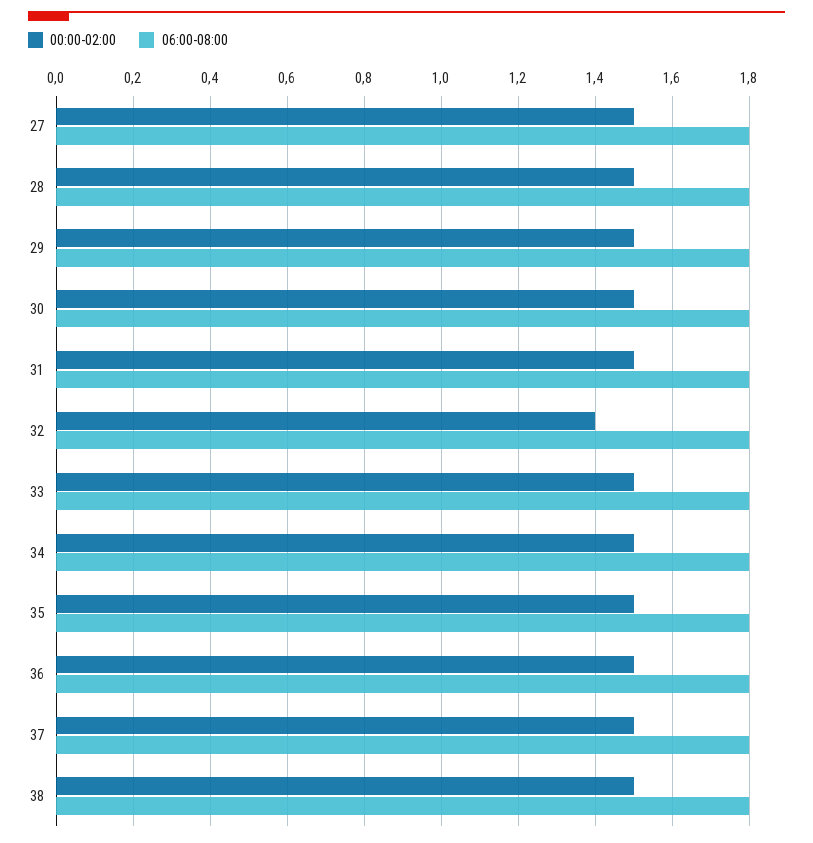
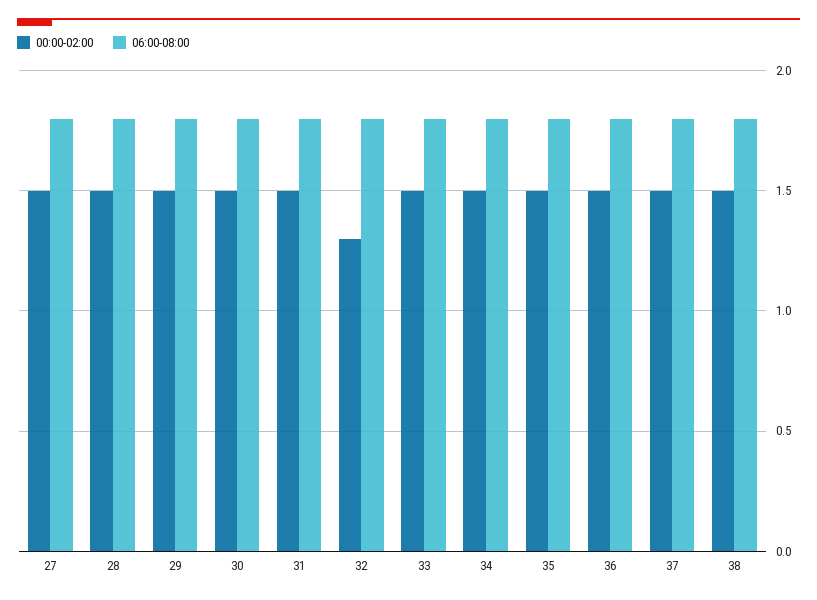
  {
    "00:00-02:00": {
      "27": 1.5,
      "28": 1.5,
      "29": 1.5,
      "30": 1.5,
      "31": 1.5,
-     "32": 1.4,
+     "32": 1.3,
      "33": 1.5,
      "34": 1.5,
      "35": 1.5,
      "36": 1.5,
      "37": 1.5,
      "38": 1.5
    },
    "06:00-08:00": {
      "27": 1.8,
      "28": 1.8,
      "29": 1.8,
      "30": 1.8,
      "31": 1.8,
      "32": 1.8,
      "33": 1.8,
      "34": 1.8,
      "35": 1.8,
      "36": 1.8,
      "37": 1.8,
      "38": 1.8
    }
  }

